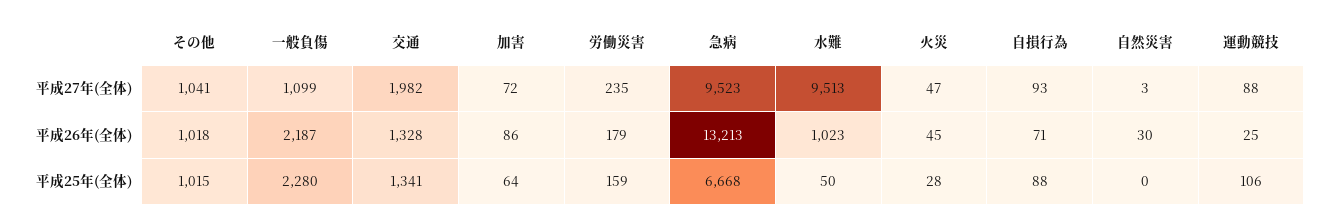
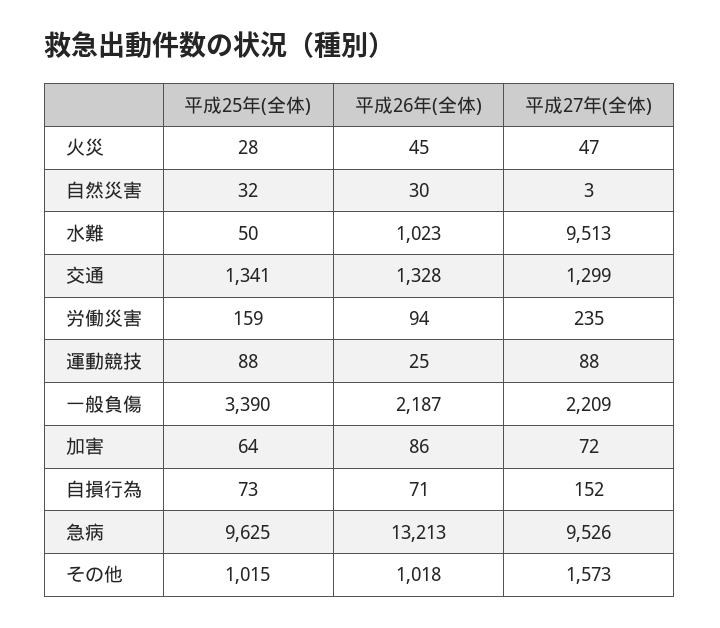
  {
    "その他": {
-     "平成27年(全体)": 1041,
+     "平成27年(全体)": 1573,
      "平成26年(全体)": 1018,
      "平成25年(全体)": 1015
    },
    "一般負傷": {
-     "平成27年(全体)": 1099,
+     "平成27年(全体)": 2209,
      "平成26年(全体)": 2187,
-     "平成25年(全体)": 2280
+     "平成25年(全体)": 3390
    },
    "交通": {
-     "平成27年(全体)": 1982,
+     "平成27年(全体)": 1299,
      "平成26年(全体)": 1328,
      "平成25年(全体)": 1341
    },
    "加害": {
      "平成27年(全体)": 72,
      "平成26年(全体)": 86,
      "平成25年(全体)": 64
    },
    "労働災害": {
      "平成27年(全体)": 235,
-     "平成26年(全体)": 179,
+     "平成26年(全体)": 94,
      "平成25年(全体)": 159
    },
    "急病": {
-     "平成27年(全体)": 9523,
+     "平成27年(全体)": 9526,
      "平成26年(全体)": 13213,
-     "平成25年(全体)": 6668
+     "平成25年(全体)": 9625
    },
    "水難": {
      "平成27年(全体)": 9513,
      "平成26年(全体)": 1023,
      "平成25年(全体)": 50
    },
    "火災": {
      "平成27年(全体)": 47,
      "平成26年(全体)": 45,
      "平成25年(全体)": 28
    },
    "自損行為": {
-     "平成27年(全体)": 93,
+     "平成27年(全体)": 152,
      "平成26年(全体)": 71,
-     "平成25年(全体)": 88
+     "平成25年(全体)": 73
    },
    "自然災害": {
      "平成27年(全体)": 3,
      "平成26年(全体)": 30,
-     "平成25年(全体)": 0
+     "平成25年(全体)": 32
    },
    "運動競技": {
      "平成27年(全体)": 88,
      "平成26年(全体)": 25,
-     "平成25年(全体)": 106
+     "平成25年(全体)": 88
    }
  }

